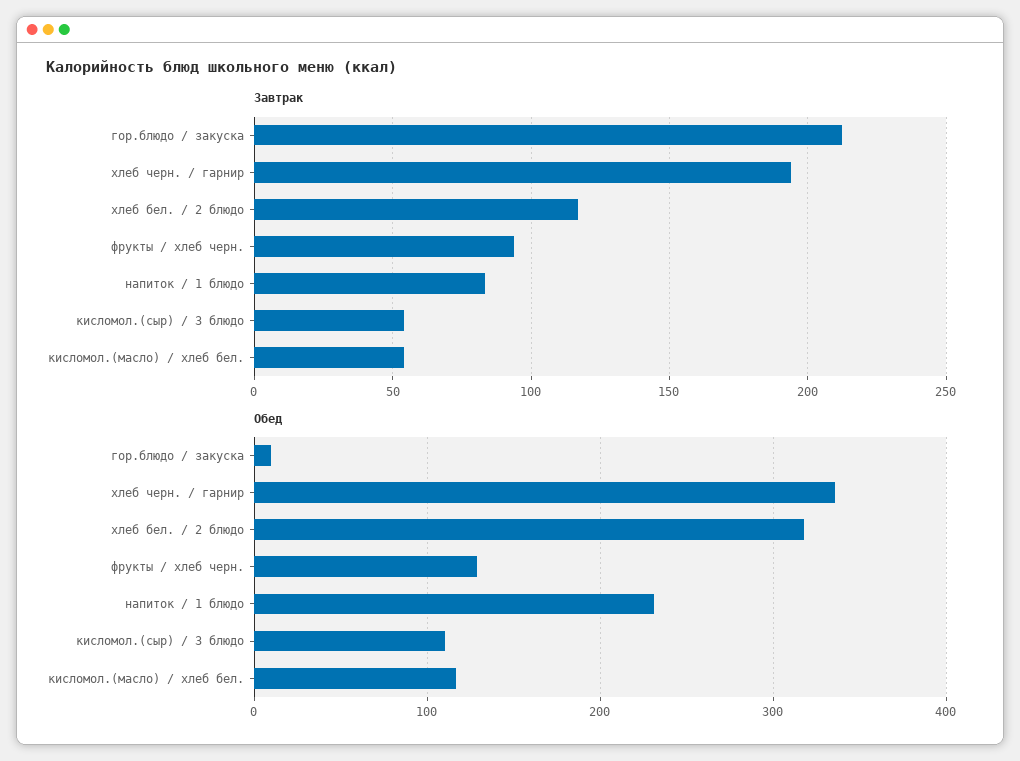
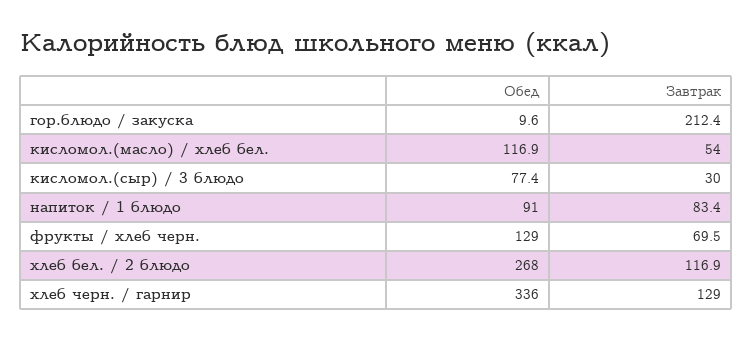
  {
    "Завтрак": {
      "гор.блюдо / закуска": 212.4,
-     "хлеб черн. / гарнир": 195,
+     "хлеб черн. / гарнир": 129,
      "хлеб бел. / 2 блюдо": 116.9,
-     "фрукты / хлеб черн.": 95,
+     "фрукты / хлеб черн.": 69.5,
      "напиток / 1 блюдо": 83.4,
-     "кисломол.(сыр) / 3 блюдо": 55,
+     "кисломол.(сыр) / 3 блюдо": 30,
      "кисломол.(масло) / хлеб бел.": 54
    },
    "Обед": {
      "гор.блюдо / закуска": 9.6,
      "хлеб черн. / гарнир": 336,
-     "хлеб бел. / 2 блюдо": 320,
+     "хлеб бел. / 2 блюдо": 268,
      "фрукты / хлеб черн.": 129,
-     "напиток / 1 блюдо": 230,
+     "напиток / 1 блюдо": 91,
-     "кисломол.(сыр) / 3 блюдо": 110,
+     "кисломол.(сыр) / 3 блюдо": 77.4,
      "кисломол.(масло) / хлеб бел.": 116.9
    }
  }

